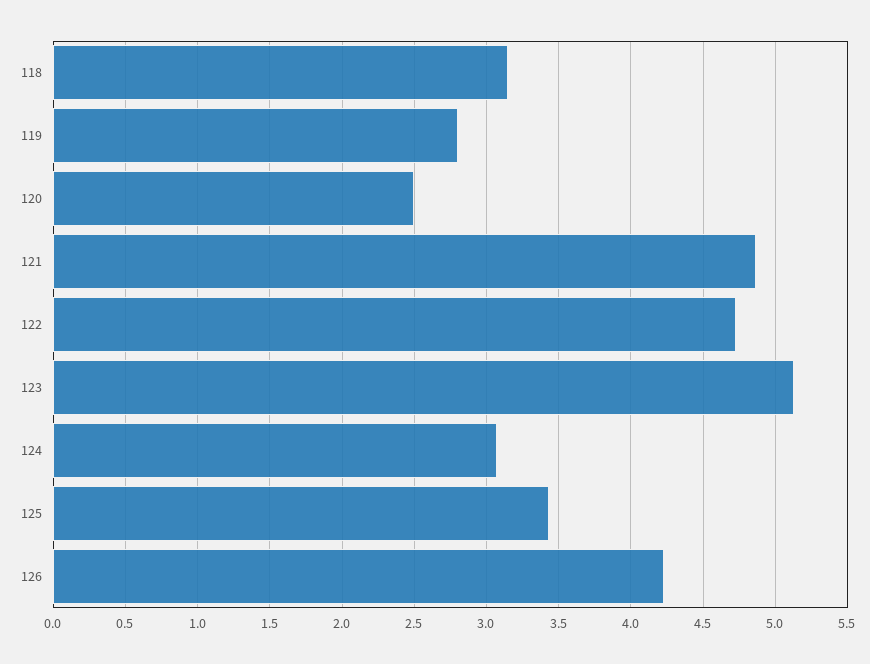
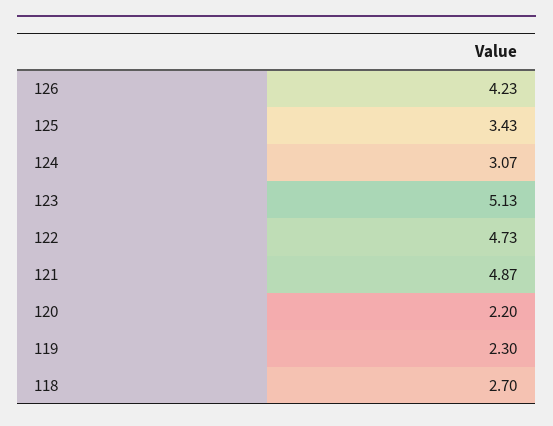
  {
-   "118": 3.15,
+   "118": 2.7,
-   "119": 2.8,
+   "119": 2.3,
-   "120": 2.5,
+   "120": 2.2,
    "121": 4.87,
    "122": 4.73,
    "123": 5.13,
    "124": 3.07,
    "125": 3.43,
    "126": 4.23
  }

